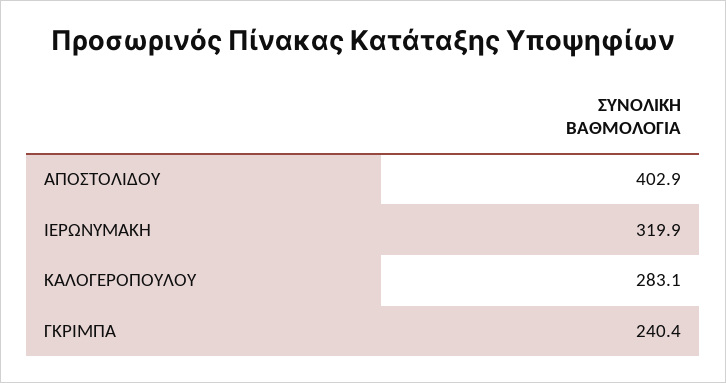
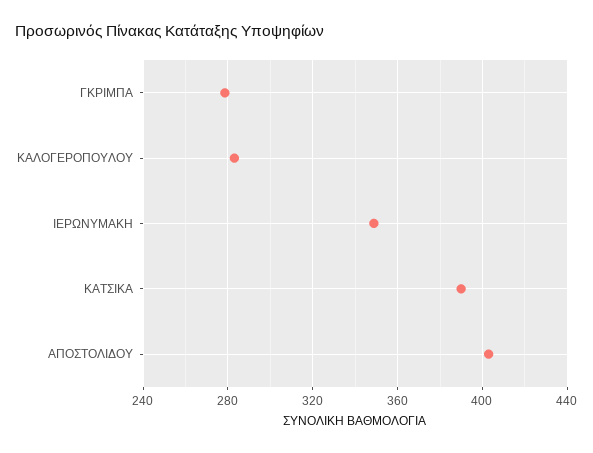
  {
    "ΑΠΟΣΤΟΛΙΔΟΥ": 402.9,
-   "ΙΕΡΩΝΥΜΑΚΗ": 319.9,
+   "ΙΕΡΩΝΥΜΑΚΗ": 350,
    "ΚΑΛΟΓΕΡΟΠΟΥΛΟΥ": 283.1,
-   "ΓΚΡΙΜΠΑ": 240.4
+   "ΓΚΡΙΜΠΑ": 280,
+   "ΚΑΤΣΙΚΑ": 390
  }

